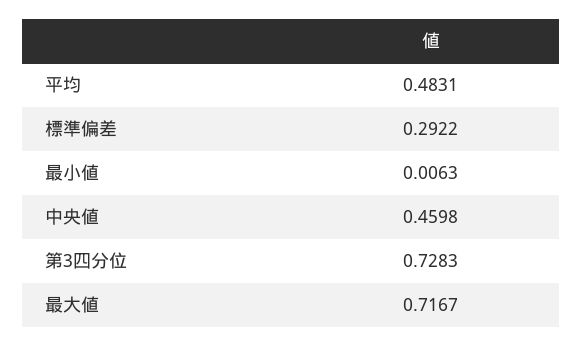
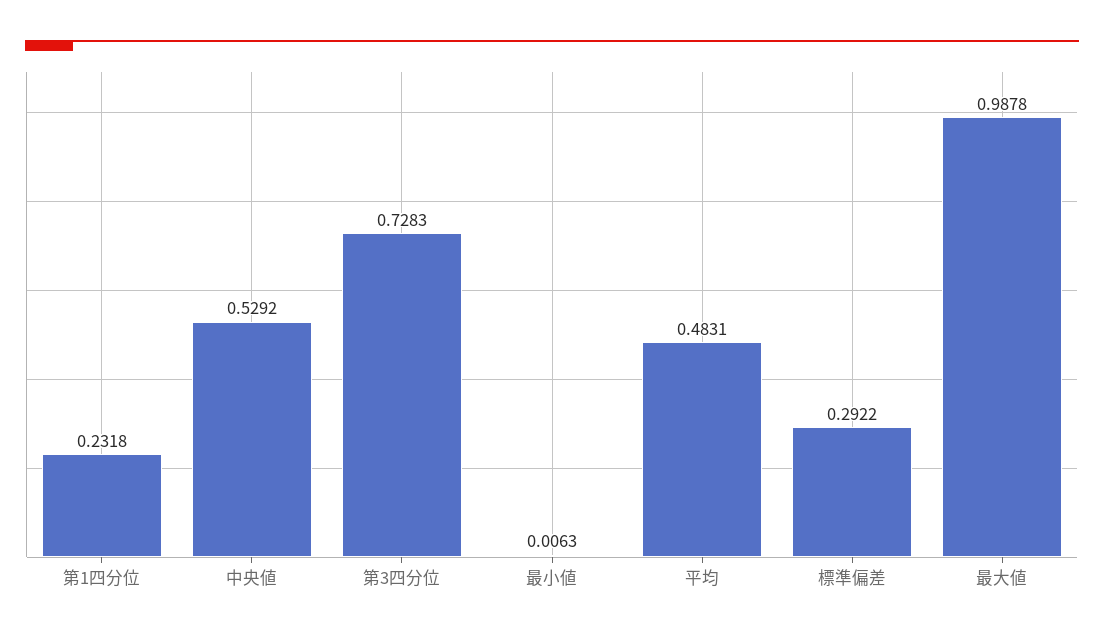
  {
    "平均": 0.4831,
    "標準偏差": 0.2922,
    "最小値": 0.0063,
-   "中央値": 0.4598,
+   "中央値": 0.5292,
    "第3四分位": 0.7283,
-   "最大値": 0.7167
+   "最大値": 0.9878,
+   "第1四分位": 0.2318
  }

